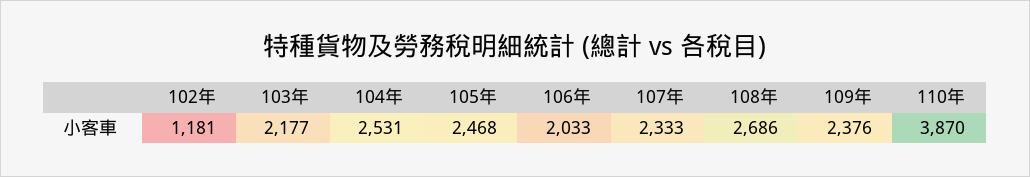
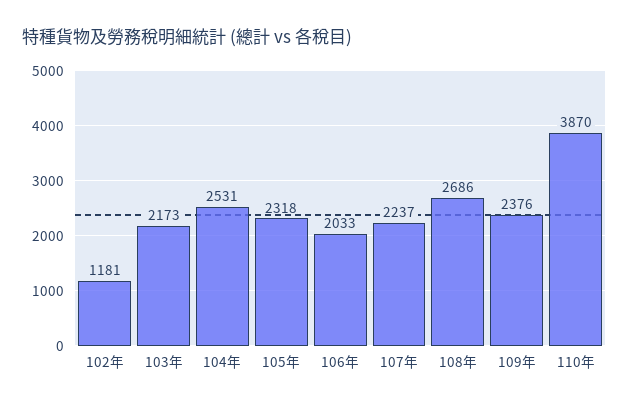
  {
    "102年": 1181,
-   "103年": 2177,
+   "103年": 2173,
    "104年": 2531,
-   "105年": 2468,
+   "105年": 2318,
    "106年": 2033,
-   "107年": 2333,
+   "107年": 2237,
    "108年": 2686,
    "109年": 2376,
    "110年": 3870
  }

